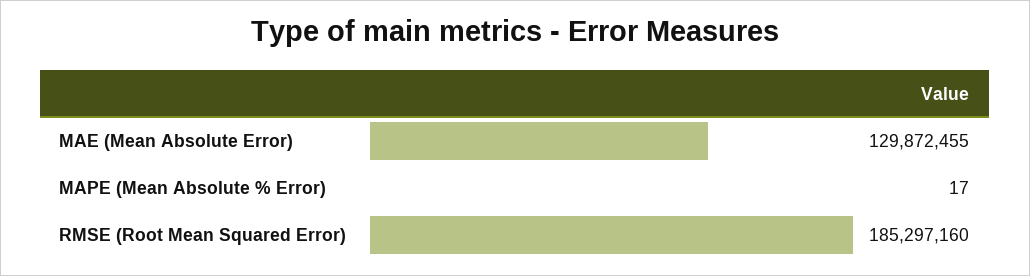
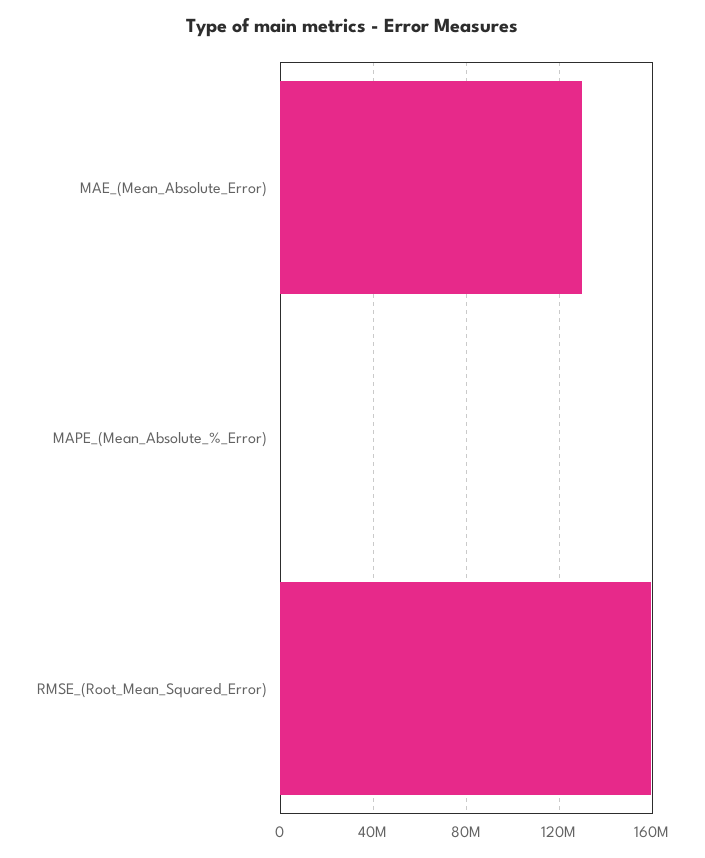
  {
    "MAE (Mean Absolute Error)": 129872455,
    "MAPE (Mean Absolute % Error)": 17,
-   "RMSE (Root Mean Squared Error)": 185297160
+   "RMSE (Root Mean Squared Error)": 160000000
  }

